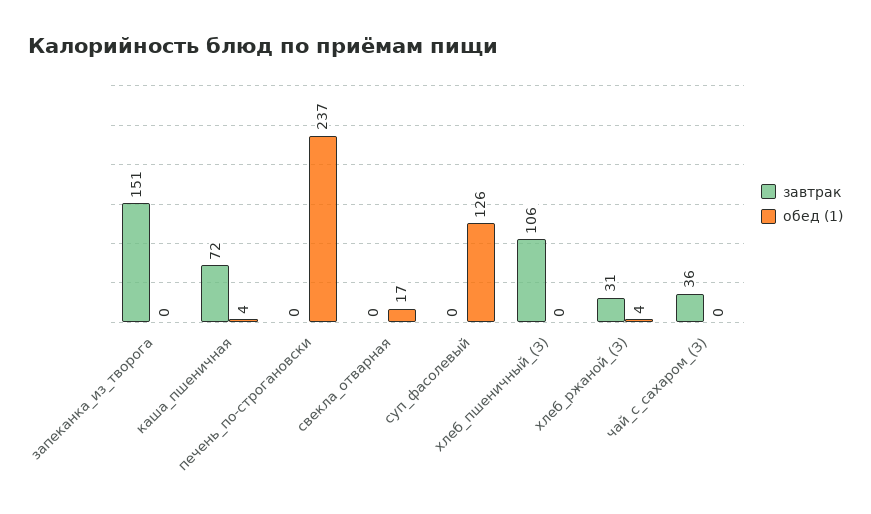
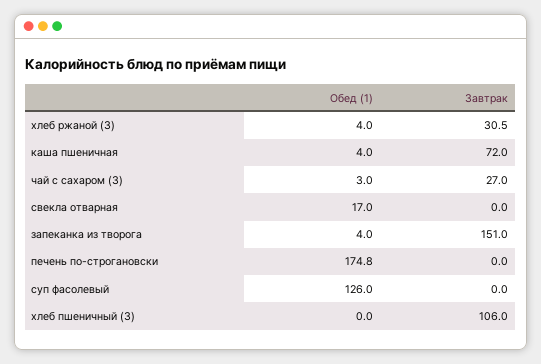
  {
    "завтрак": {
      "запеканка_из_творога": 151,
      "каша_пшеничная": 72,
      "печень_по-строгановски": 0,
      "свекла_отварная": 0,
      "суп_фасолевый": 0,
      "хлеб_пшеничный_(З)": 106,
      "хлеб_ржаной_(З)": 30.5,
-     "чай_с_сахаром_(З)": 36
+     "чай_с_сахаром_(З)": 27
    },
    "обед (1)": {
-     "запеканка_из_творога": 0,
+     "запеканка_из_творога": 4,
      "каша_пшеничная": 4,
-     "печень_по-строгановски": 237,
+     "печень_по-строгановски": 174.8,
      "свекла_отварная": 17,
      "суп_фасолевый": 126,
      "хлеб_пшеничный_(З)": 0,
      "хлеб_ржаной_(З)": 4,
-     "чай_с_сахаром_(З)": 0
+     "чай_с_сахаром_(З)": 3
    }
  }

